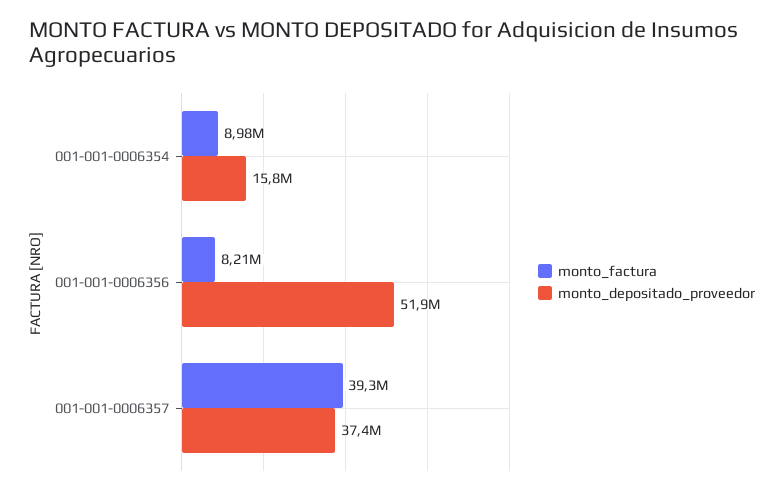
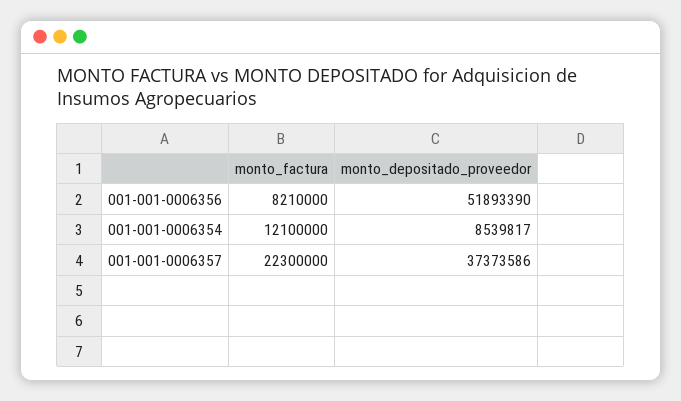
  {
    "monto_factura": {
-     "001-001-0006354": 8980000,
+     "001-001-0006354": 12100000,
      "001-001-0006356": 8210000,
-     "001-001-0006357": 39300000
+     "001-001-0006357": 22300000
    },
    "monto_depositado_proveedor": {
-     "001-001-0006354": 15800000,
+     "001-001-0006354": 8539817,
      "001-001-0006356": 51893390,
      "001-001-0006357": 37373586
    }
  }

